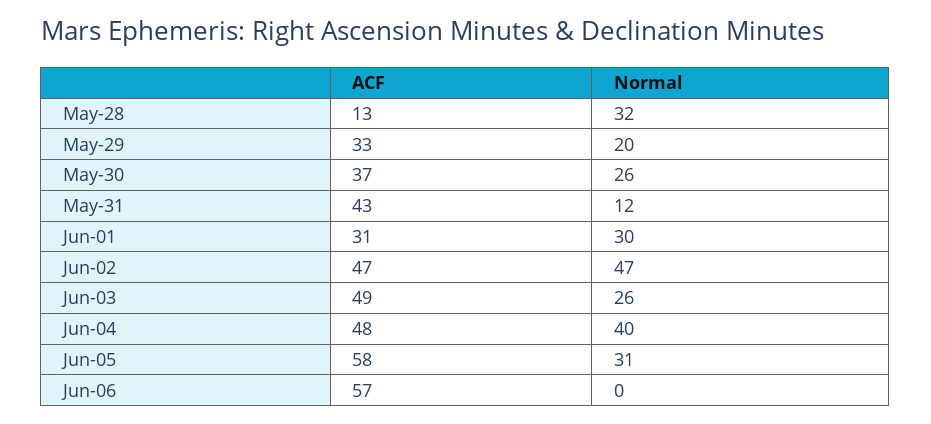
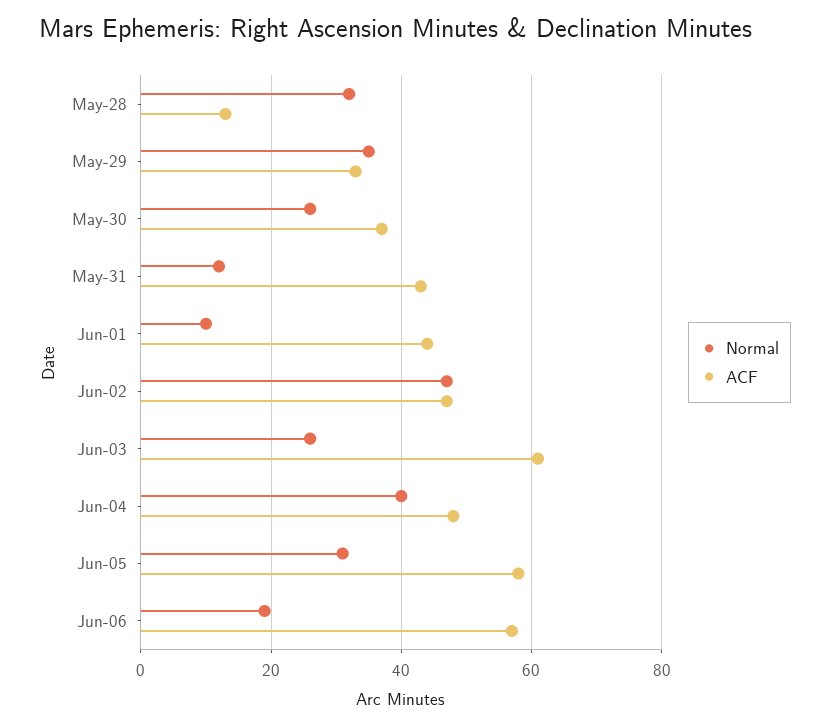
  {
    "ACF": {
      "May-28": 13,
      "May-29": 33,
      "May-30": 37,
      "May-31": 43,
-     "Jun-01": 31,
+     "Jun-01": 45,
      "Jun-02": 47,
-     "Jun-03": 49,
+     "Jun-03": 60,
      "Jun-04": 48,
      "Jun-05": 58,
      "Jun-06": 57
    },
    "Normal": {
      "May-28": 32,
-     "May-29": 20,
+     "May-29": 35,
      "May-30": 26,
      "May-31": 12,
-     "Jun-01": 30,
+     "Jun-01": 10,
      "Jun-02": 47,
      "Jun-03": 26,
      "Jun-04": 40,
      "Jun-05": 31,
-     "Jun-06": 0
+     "Jun-06": 20
    }
  }

